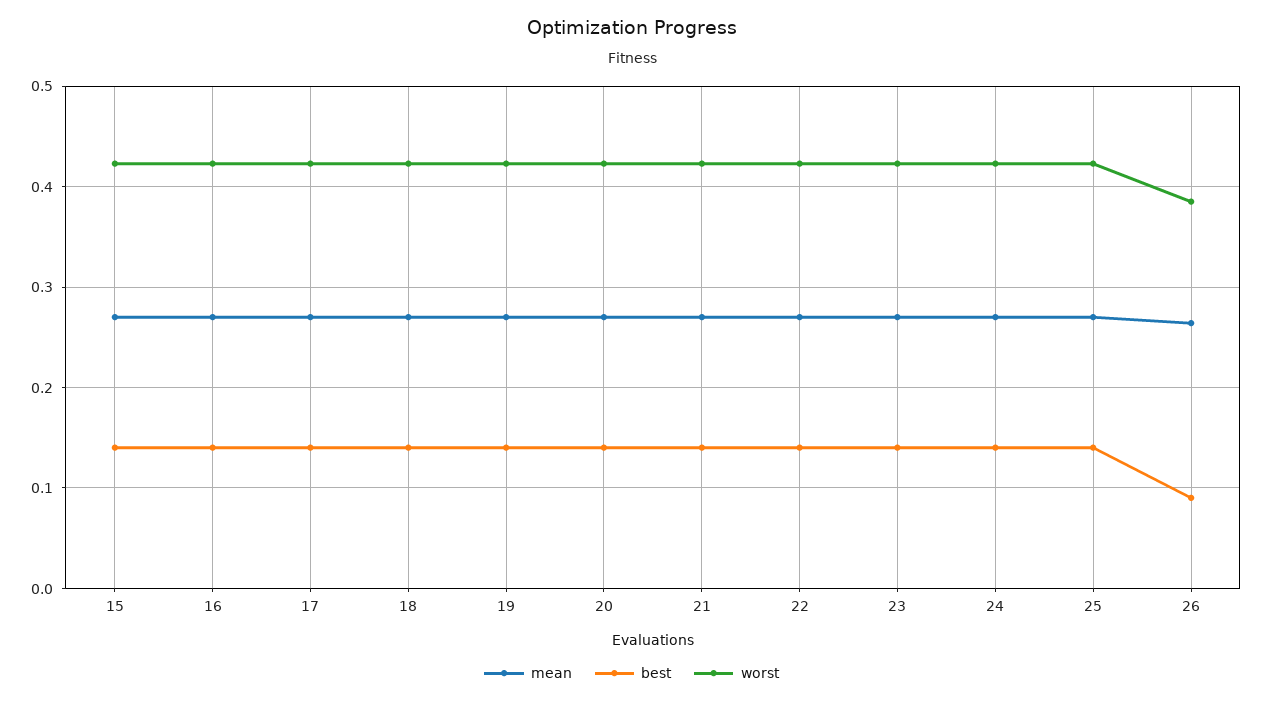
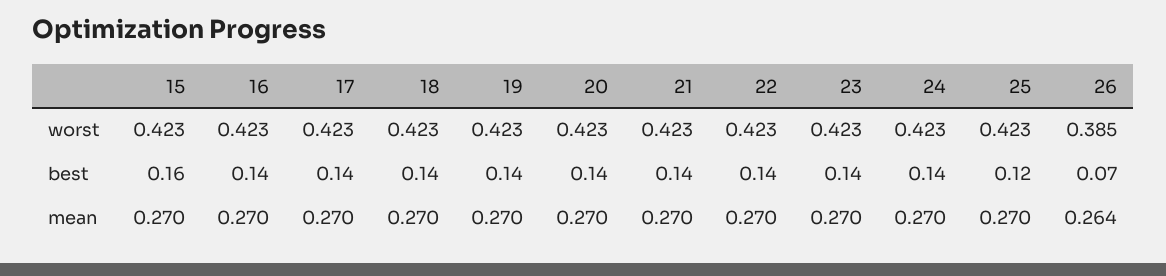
  {
    "mean": {
      "15": 0.27,
      "16": 0.27,
      "17": 0.27,
      "18": 0.27,
      "19": 0.27,
      "20": 0.27,
      "21": 0.27,
      "22": 0.27,
      "23": 0.27,
      "24": 0.27,
      "25": 0.27,
      "26": 0.264
    },
    "best": {
-     "15": 0.14,
+     "15": 0.16,
      "16": 0.14,
      "17": 0.14,
      "18": 0.14,
      "19": 0.14,
      "20": 0.14,
      "21": 0.14,
      "22": 0.14,
      "23": 0.14,
      "24": 0.14,
-     "25": 0.14,
+     "25": 0.12,
-     "26": 0.09
+     "26": 0.07
    },
    "worst": {
      "15": 0.423,
      "16": 0.423,
      "17": 0.423,
      "18": 0.423,
      "19": 0.423,
      "20": 0.423,
      "21": 0.423,
      "22": 0.423,
      "23": 0.423,
      "24": 0.423,
      "25": 0.423,
      "26": 0.385
    }
  }

